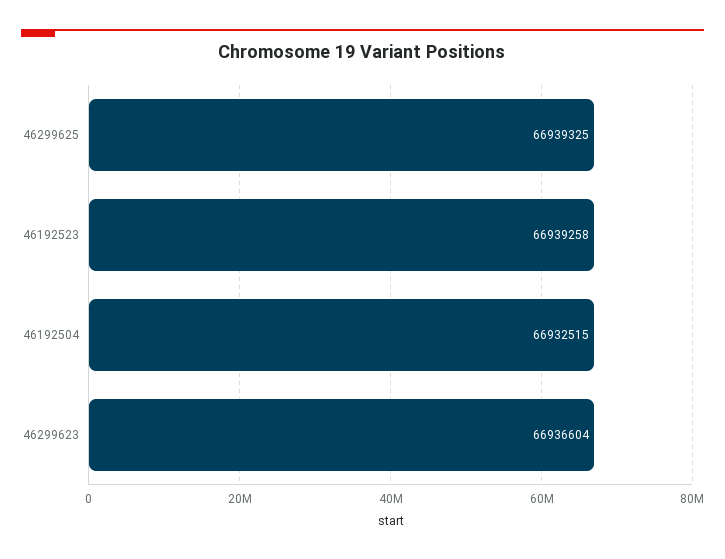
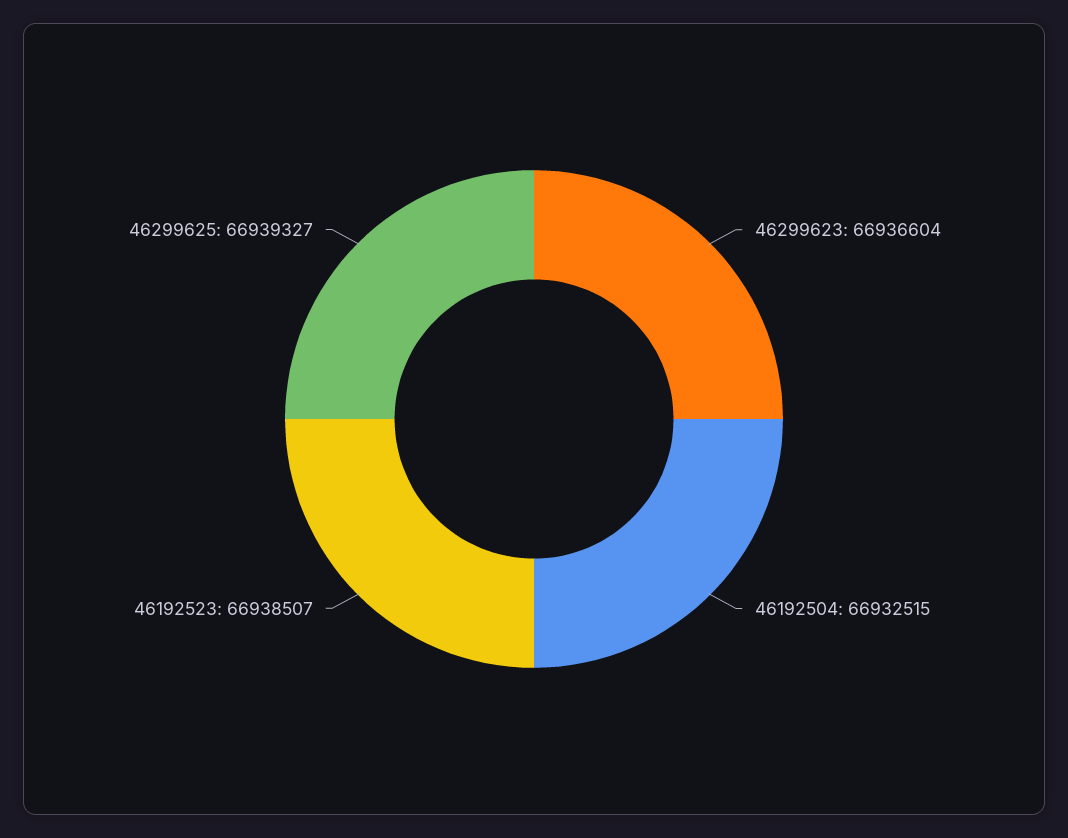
  {
-   "46299625": 66939325,
+   "46299625": 66939327,
-   "46192523": 66939258,
+   "46192523": 66938507,
    "46192504": 66932515,
    "46299623": 66936604
  }

